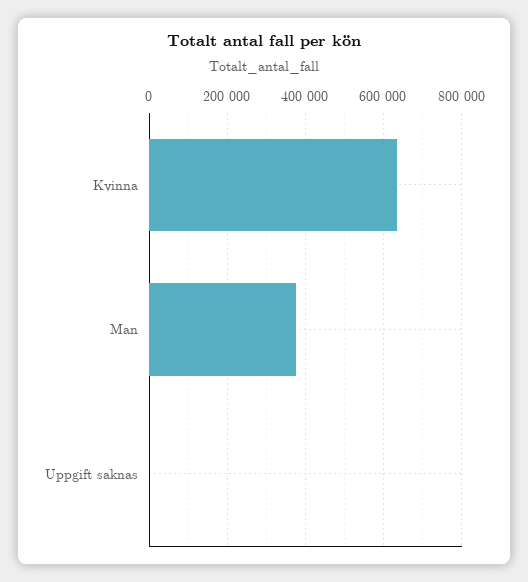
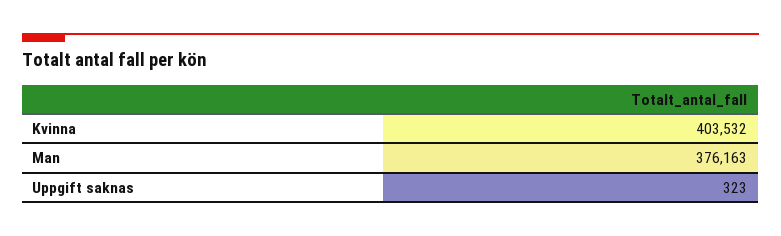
  {
-   "Kvinna": 640000,
+   "Kvinna": 403532,
    "Man": 376163,
    "Uppgift saknas": 323
  }

